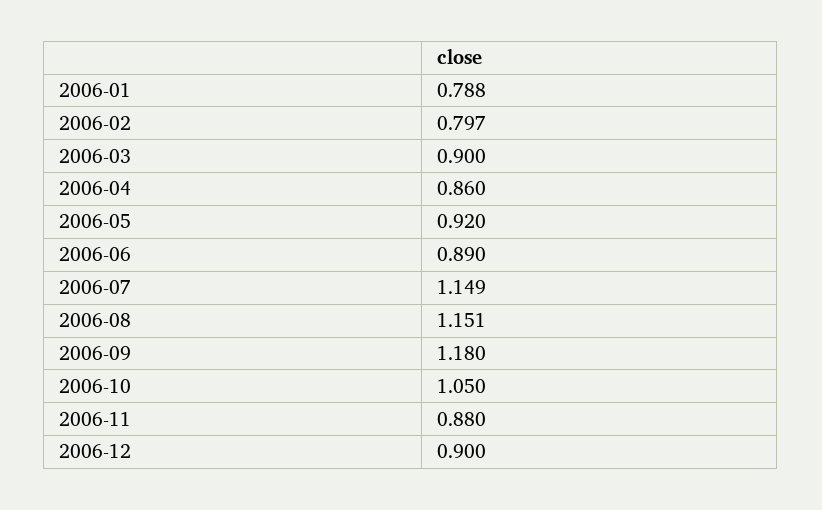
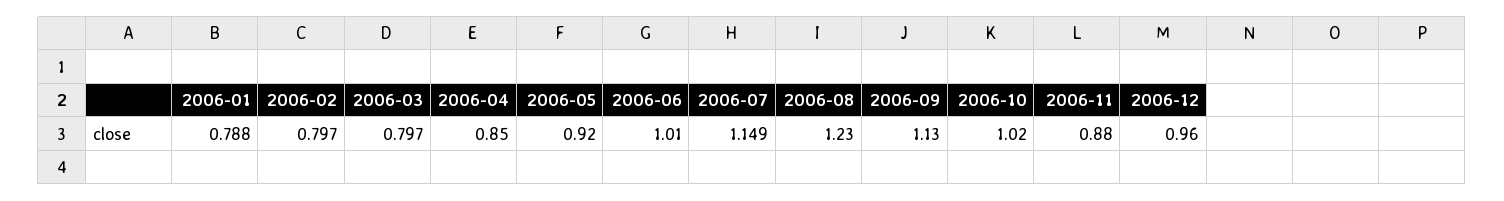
  {
    "2006-01": 0.788,
    "2006-02": 0.797,
-   "2006-03": 0.9,
+   "2006-03": 0.797,
-   "2006-04": 0.86,
+   "2006-04": 0.85,
    "2006-05": 0.92,
-   "2006-06": 0.89,
+   "2006-06": 1.01,
    "2006-07": 1.149,
-   "2006-08": 1.151,
+   "2006-08": 1.23,
-   "2006-09": 1.18,
+   "2006-09": 1.13,
-   "2006-10": 1.05,
+   "2006-10": 1.02,
    "2006-11": 0.88,
-   "2006-12": 0.9
+   "2006-12": 0.96
  }

